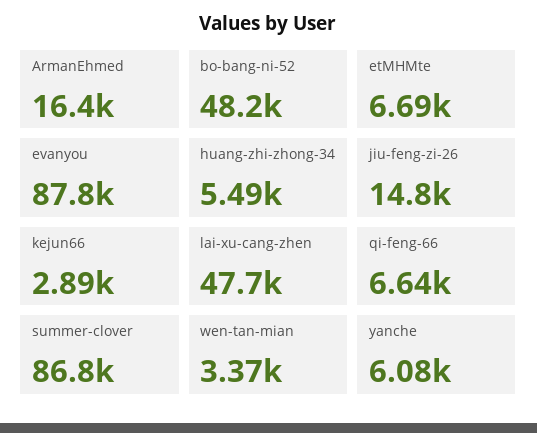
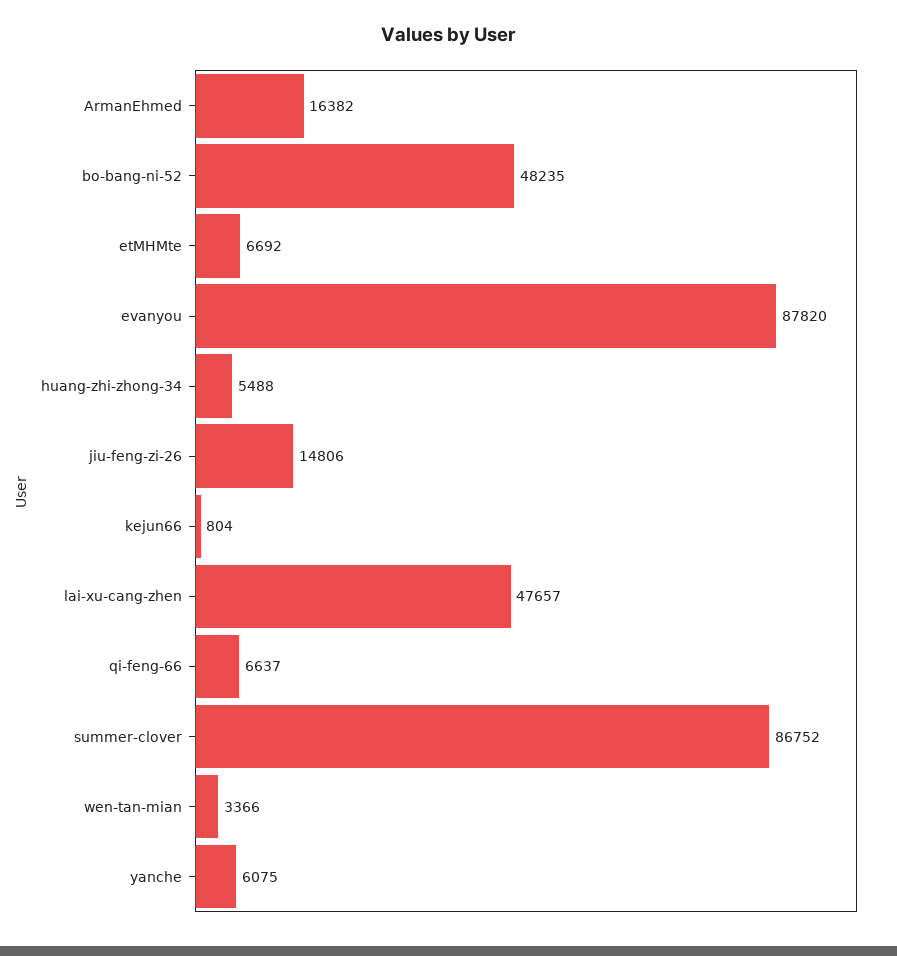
  {
    "ArmanEhmed": 16382,
    "bo-bang-ni-52": 48235,
    "etMHMte": 6692,
    "evanyou": 87820,
    "huang-zhi-zhong-34": 5488,
    "jiu-feng-zi-26": 14806,
-   "kejun66": 2890,
+   "kejun66": 804,
    "lai-xu-cang-zhen": 47657,
    "qi-feng-66": 6637,
    "summer-clover": 86752,
    "wen-tan-mian": 3366,
    "yanche": 6075
  }

